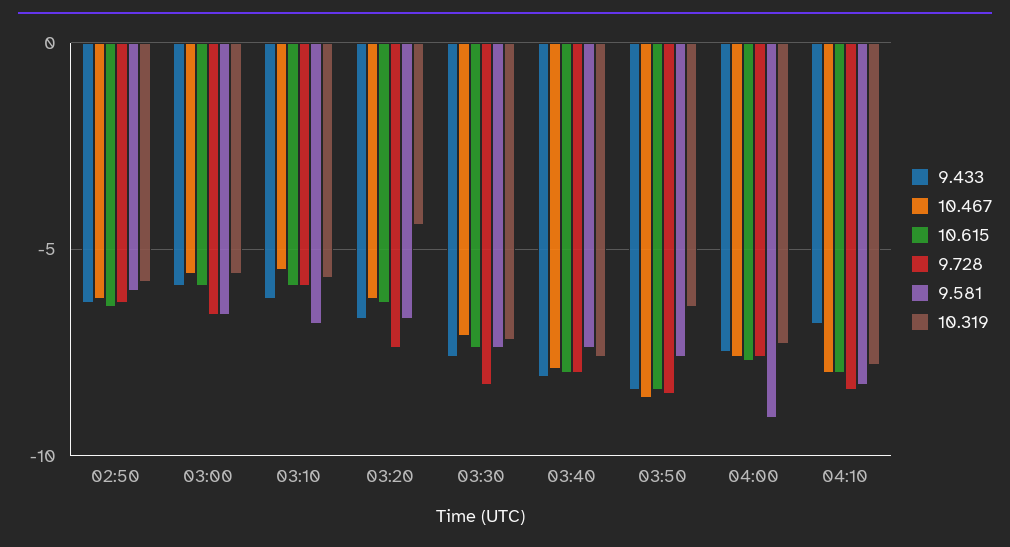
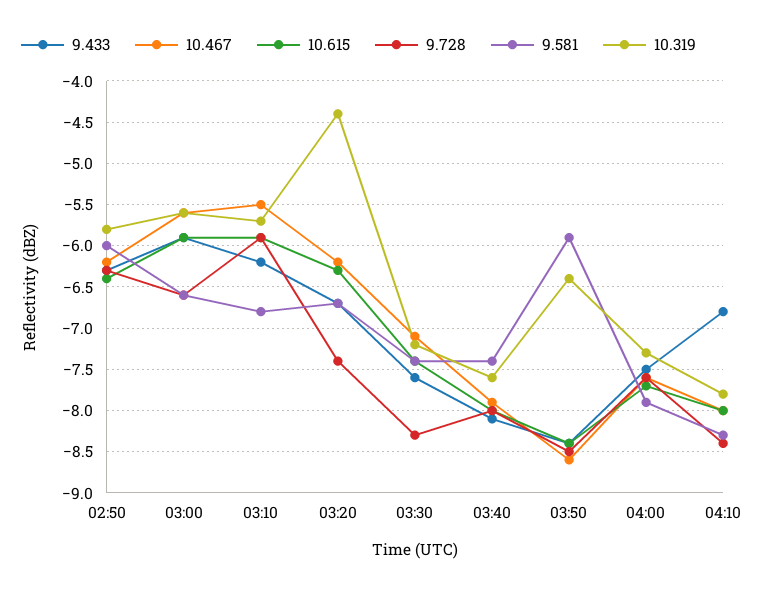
  {
    "9.433": {
      "02:50": -6.3,
      "03:00": -5.9,
      "03:10": -6.2,
      "03:20": -6.7,
      "03:30": -7.6,
      "03:40": -8.1,
      "03:50": -8.4,
      "04:00": -7.5,
      "04:10": -6.8
    },
    "10.467": {
      "02:50": -6.2,
      "03:00": -5.6,
      "03:10": -5.5,
      "03:20": -6.2,
      "03:30": -7.1,
      "03:40": -7.9,
      "03:50": -8.6,
      "04:00": -7.6,
      "04:10": -8
    },
    "10.615": {
      "02:50": -6.4,
      "03:00": -5.9,
      "03:10": -5.9,
      "03:20": -6.3,
      "03:30": -7.4,
      "03:40": -8,
      "03:50": -8.4,
      "04:00": -7.7,
      "04:10": -8
    },
    "9.728": {
      "02:50": -6.3,
      "03:00": -6.6,
      "03:10": -5.9,
      "03:20": -7.4,
      "03:30": -8.3,
      "03:40": -8,
      "03:50": -8.5,
      "04:00": -7.6,
      "04:10": -8.4
    },
    "9.581": {
      "02:50": -6,
      "03:00": -6.6,
      "03:10": -6.8,
      "03:20": -6.7,
      "03:30": -7.4,
      "03:40": -7.4,
-     "03:50": -7.5,
+     "03:50": -5.9,
-     "04:00": -9,
+     "04:00": -7.9,
      "04:10": -8.3
    },
    "10.319": {
      "02:50": -5.8,
      "03:00": -5.6,
      "03:10": -5.7,
      "03:20": -4.4,
      "03:30": -7.2,
      "03:40": -7.6,
      "03:50": -6.4,
      "04:00": -7.3,
      "04:10": -7.8
    }
  }

